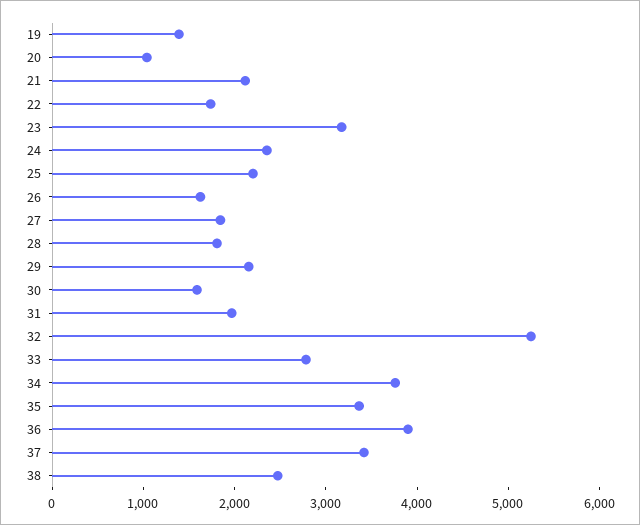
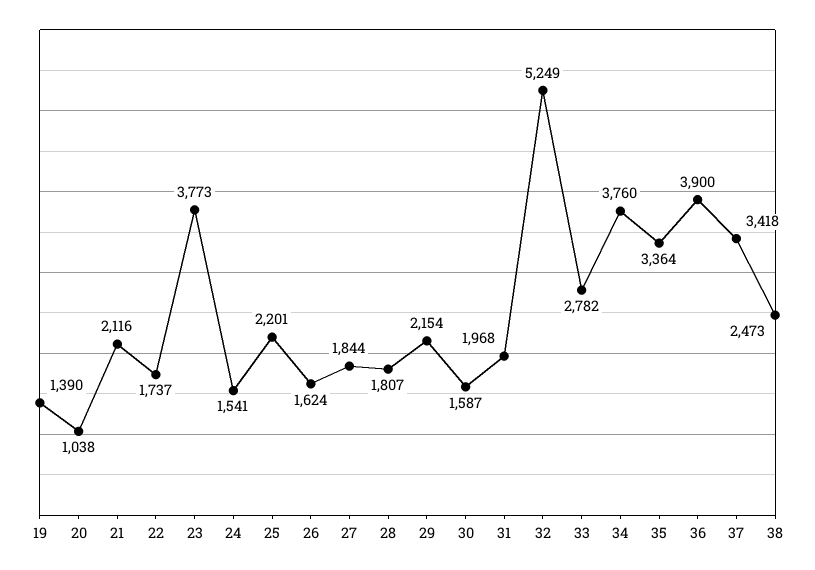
  {
    "19": 1390,
    "20": 1038,
    "21": 2116,
    "22": 1737,
-   "23": 3200,
+   "23": 3773,
-   "24": 2400,
+   "24": 1541,
    "25": 2201,
    "26": 1624,
    "27": 1844,
    "28": 1807,
    "29": 2154,
    "30": 1587,
    "31": 1968,
    "32": 5249,
    "33": 2782,
    "34": 3760,
    "35": 3364,
    "36": 3900,
    "37": 3418,
    "38": 2473
  }

